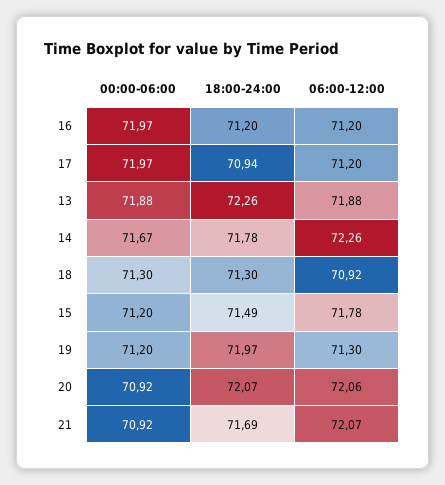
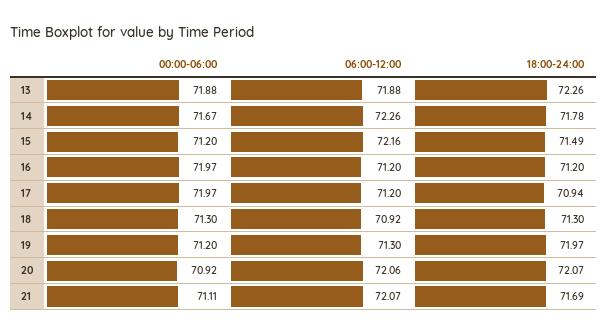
  {
    "00:00-06:00": {
      "16": 71.97,
      "17": 71.97,
      "13": 71.88,
      "14": 71.67,
      "18": 71.3,
      "15": 71.2,
      "19": 71.2,
      "20": 70.92,
-     "21": 70.92
+     "21": 71.11
    },
    "18:00-24:00": {
      "16": 71.2,
      "17": 70.94,
      "13": 72.26,
      "14": 71.78,
      "18": 71.3,
      "15": 71.49,
      "19": 71.97,
      "20": 72.07,
      "21": 71.69
    },
    "06:00-12:00": {
      "16": 71.2,
      "17": 71.2,
      "13": 71.88,
      "14": 72.26,
      "18": 70.92,
-     "15": 71.78,
+     "15": 72.16,
      "19": 71.3,
      "20": 72.06,
      "21": 72.07
    }
  }

